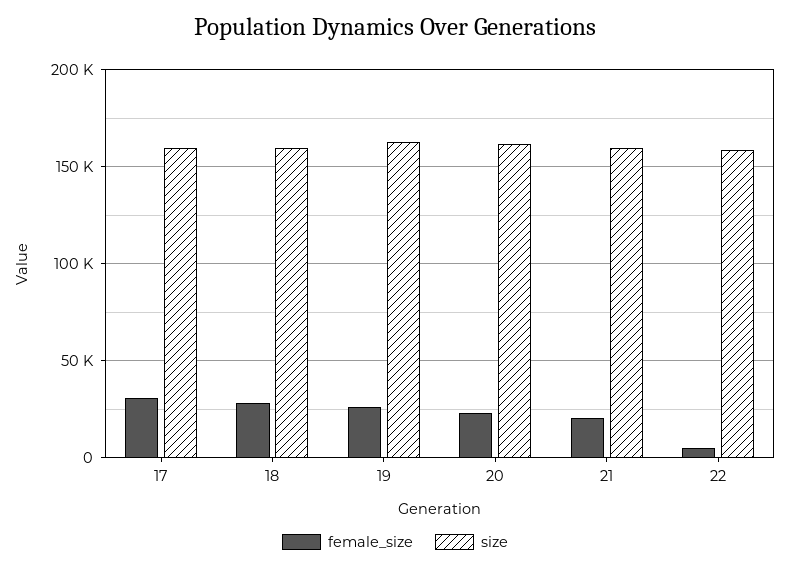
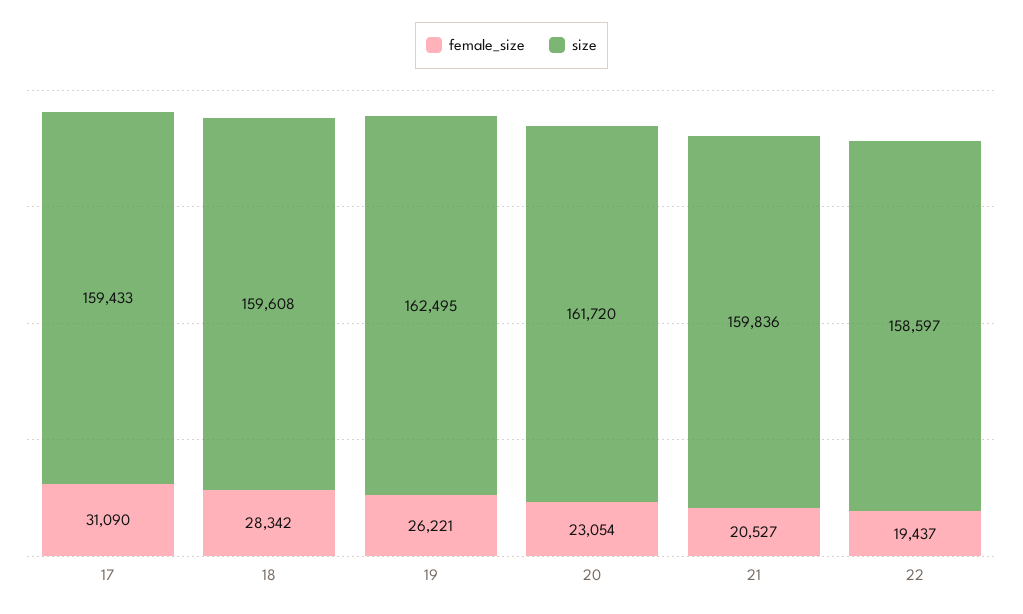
  {
    "female_size": {
      "17": 31090,
      "18": 28342,
      "19": 26221,
      "20": 23054,
      "21": 20527,
-     "22": 5000
+     "22": 19437
    },
    "size": {
      "17": 159433,
      "18": 159608,
      "19": 162495,
      "20": 161720,
      "21": 159836,
      "22": 158597
    }
  }

